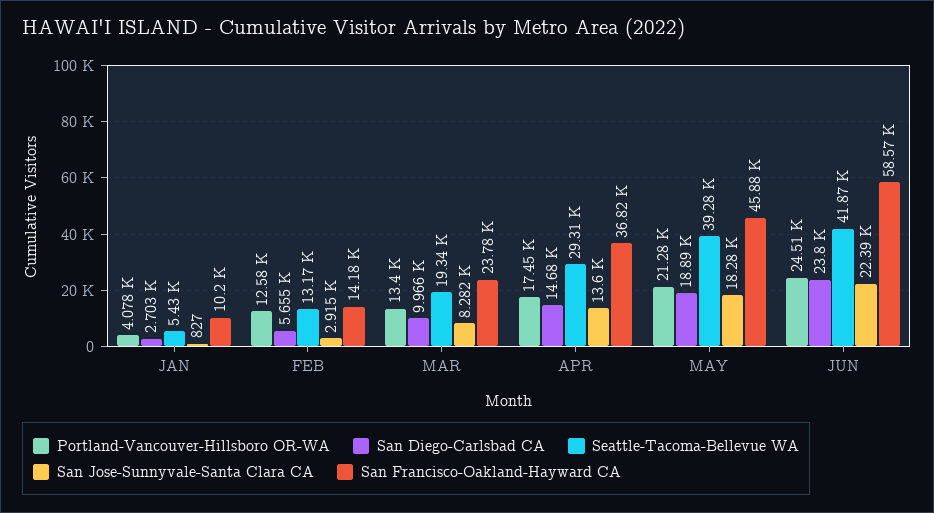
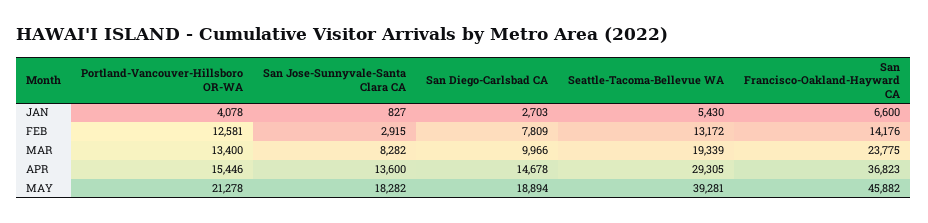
  {
    "Portland-Vancouver-Hillsboro OR-WA": {
      "JAN": 4078,
      "FEB": 12581,
      "MAR": 13400,
-     "APR": 17450,
+     "APR": 15446,
-     "MAY": 21278,
+     "MAY": 21278
-     "JUN": 24510
    },
    "San Diego-Carlsbad CA": {
      "JAN": 2703,
-     "FEB": 5655,
+     "FEB": 7809,
      "MAR": 9966,
      "APR": 14678,
-     "MAY": 18894,
+     "MAY": 18894
-     "JUN": 23800
    },
    "Seattle-Tacoma-Bellevue WA": {
      "JAN": 5430,
      "FEB": 13172,
      "MAR": 19339,
      "APR": 29305,
-     "MAY": 39281,
+     "MAY": 39281
-     "JUN": 41870
    },
    "San Jose-Sunnyvale-Santa Clara CA": {
      "JAN": 827,
      "FEB": 2915,
      "MAR": 8282,
      "APR": 13600,
-     "MAY": 18282,
+     "MAY": 18282
-     "JUN": 22390
    },
    "San Francisco-Oakland-Hayward CA": {
-     "JAN": 10200,
+     "JAN": 6600,
      "FEB": 14176,
      "MAR": 23775,
      "APR": 36823,
-     "MAY": 45882,
+     "MAY": 45882
-     "JUN": 58570
    }
  }

